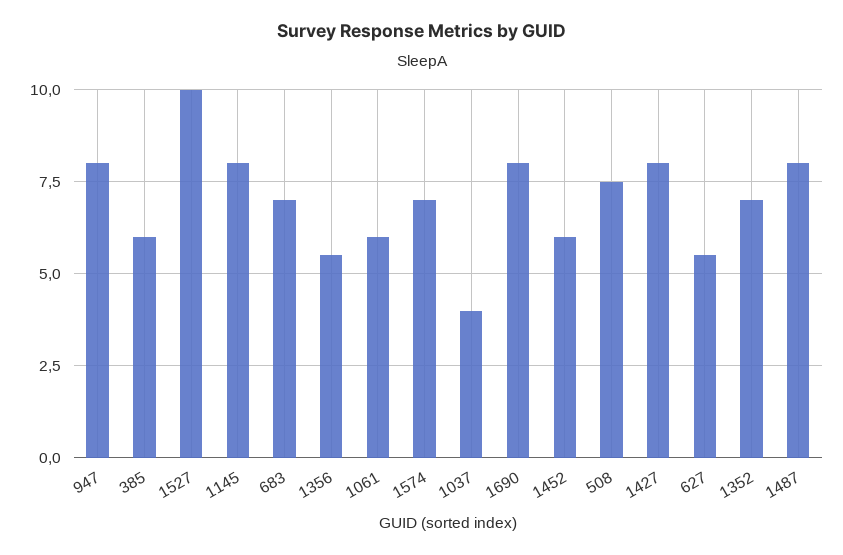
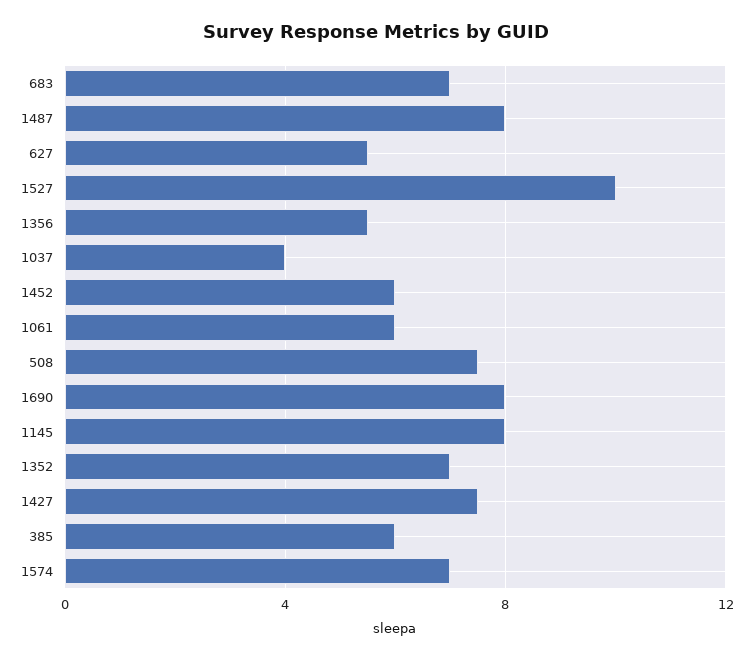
  {
-   "947": 8,
    "385": 6,
    "1527": 10,
    "1145": 8,
    "683": 7,
    "1356": 5.5,
    "1061": 6,
    "1574": 7,
    "1037": 4,
    "1690": 8,
    "1452": 6,
    "508": 7.5,
-   "1427": 8,
+   "1427": 7.5,
    "627": 5.5,
    "1352": 7,
    "1487": 8
  }

